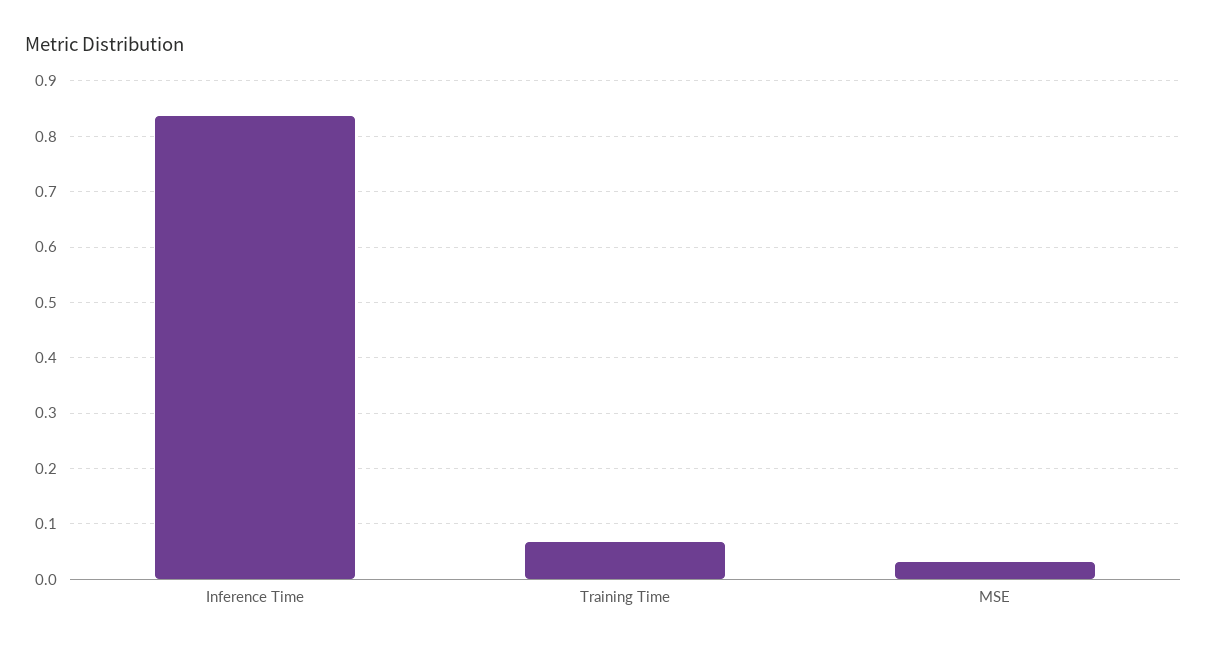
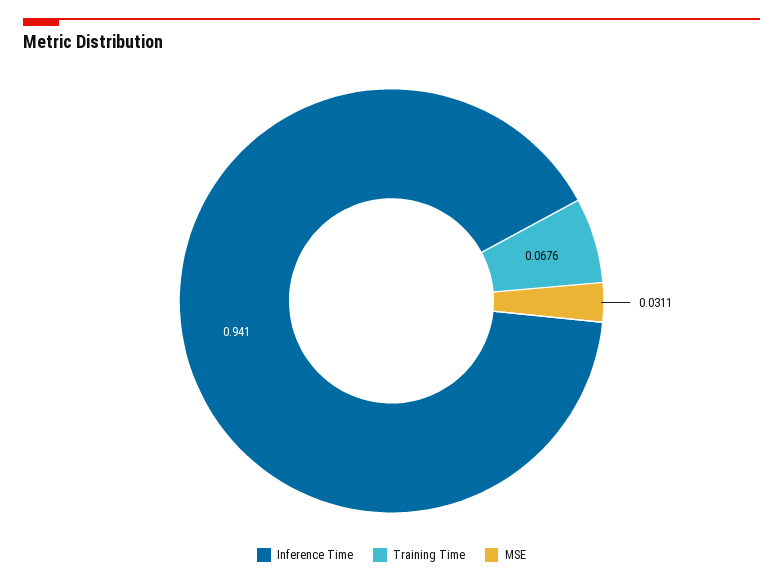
  {
-   "Inference Time": 0.84,
+   "Inference Time": 0.941,
    "Training Time": 0.0676,
    "MSE": 0.0311
  }

